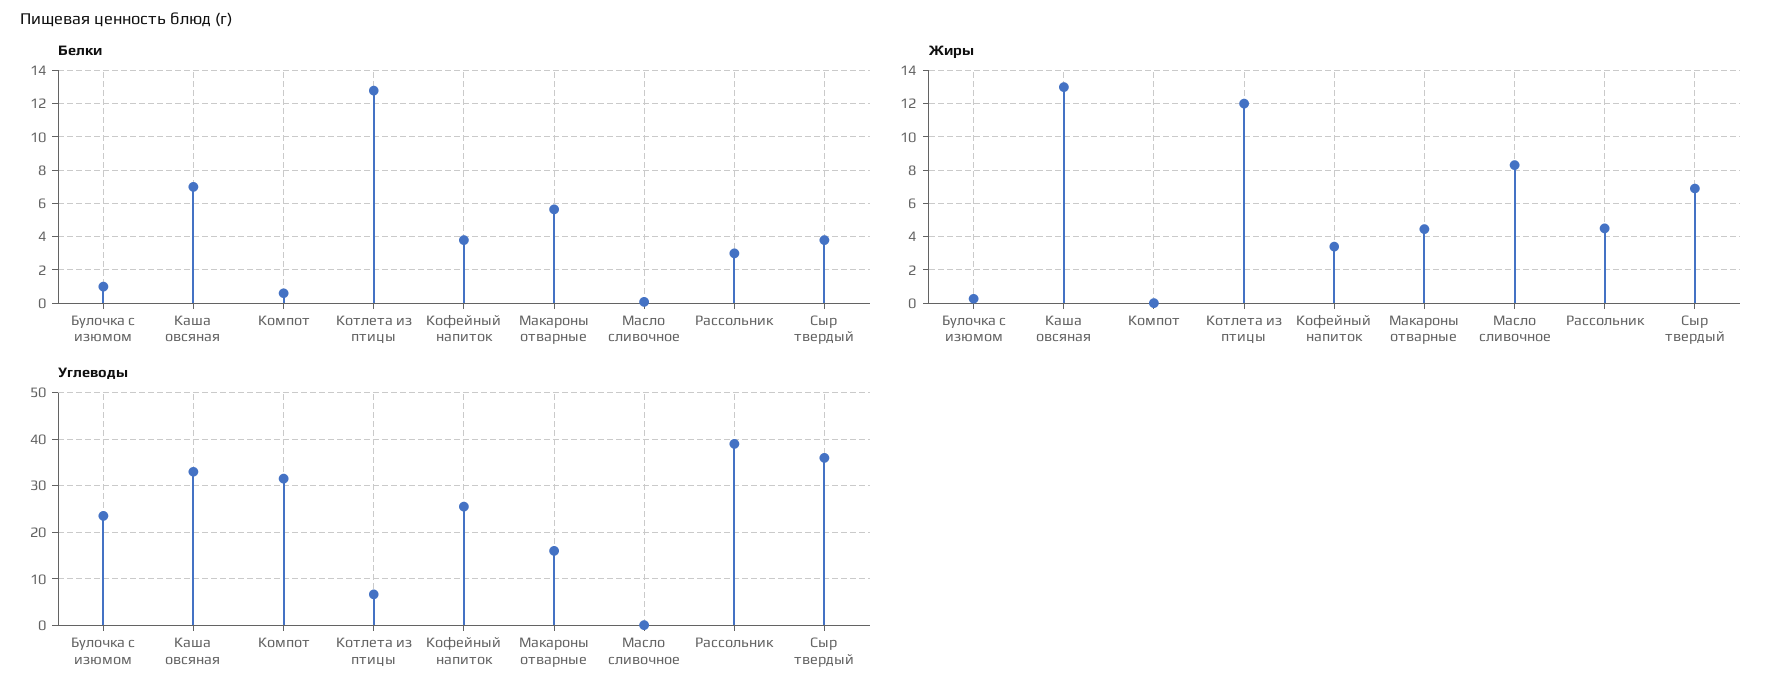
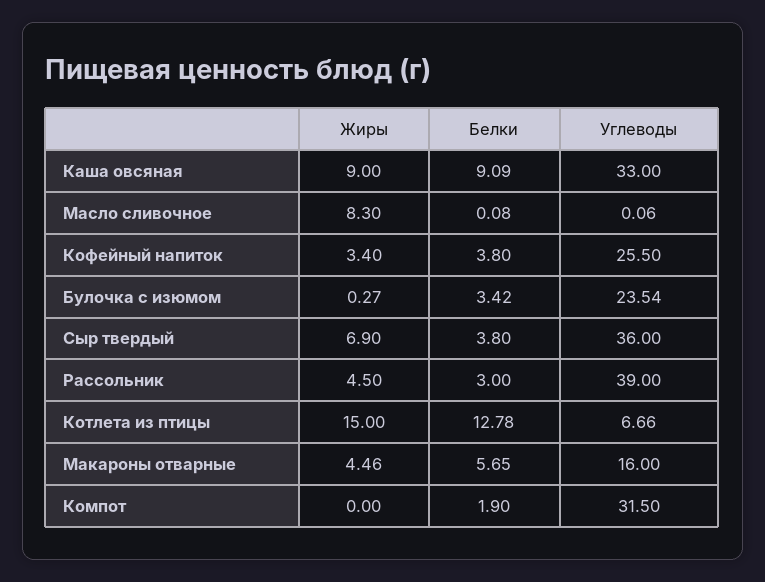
  {
    "Белки": {
-     "Булочка с изюмом": 1,
+     "Булочка с изюмом": 3.42,
-     "Каша овсяная": 7,
+     "Каша овсяная": 9.09,
-     "Компот": 0.5,
+     "Компот": 1.9,
      "Котлета из птицы": 12.78,
      "Кофейный напиток": 3.8,
      "Макароны отварные": 5.65,
      "Масло сливочное": 0.08,
      "Рассольник": 3,
      "Сыр твердый": 3.8
    },
    "Жиры": {
      "Булочка с изюмом": 0.27,
-     "Каша овсяная": 13,
+     "Каша овсяная": 9,
      "Компот": 0,
-     "Котлета из птицы": 12,
+     "Котлета из птицы": 15,
      "Кофейный напиток": 3.4,
      "Макароны отварные": 4.46,
      "Масло сливочное": 8.3,
      "Рассольник": 4.5,
      "Сыр твердый": 6.9
    },
    "Углеводы": {
      "Булочка с изюмом": 23.54,
      "Каша овсяная": 33,
      "Компот": 31.5,
      "Котлета из птицы": 6.66,
      "Кофейный напиток": 25.5,
      "Макароны отварные": 16,
      "Масло сливочное": 0.06,
      "Рассольник": 39,
      "Сыр твердый": 36
    }
  }

